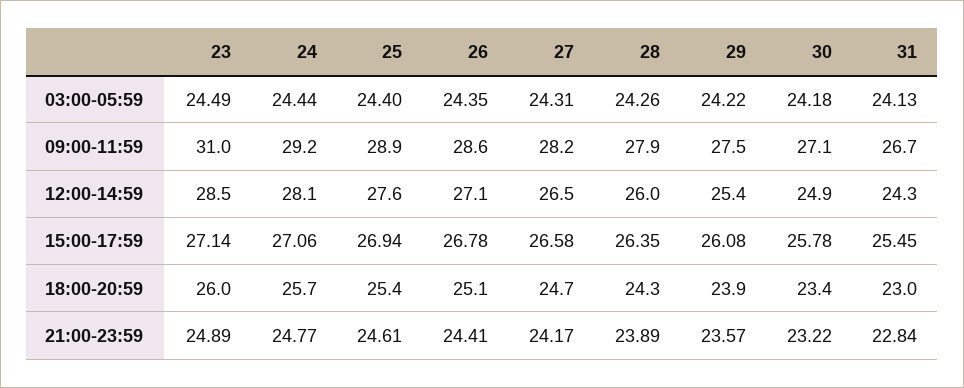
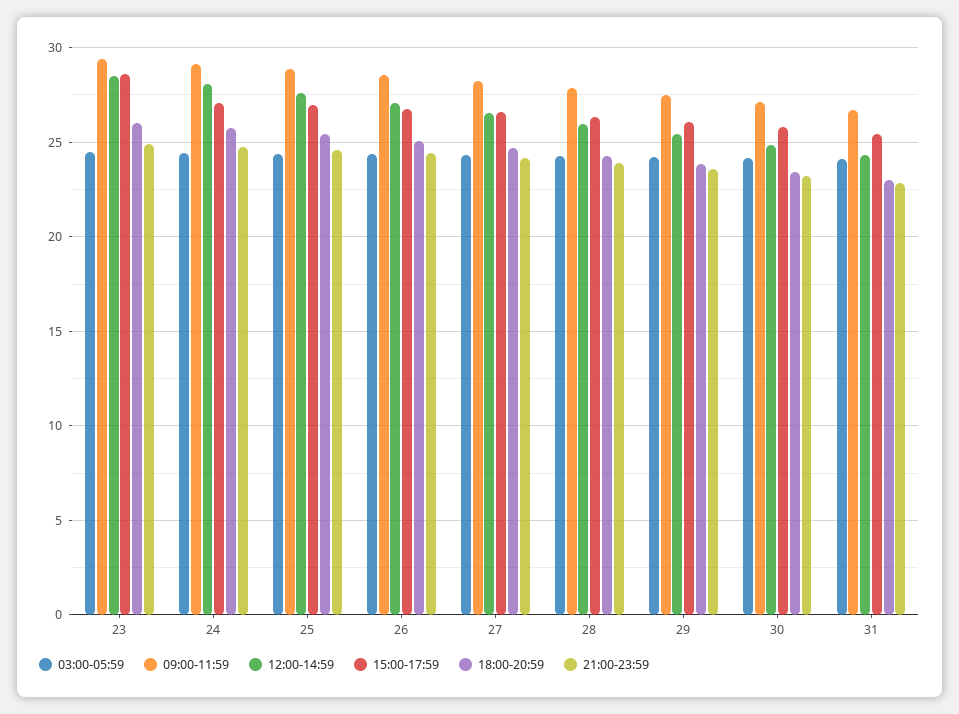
  {
    "03:00-05:59": {
      "23": 24.49,
      "24": 24.44,
      "25": 24.4,
      "26": 24.35,
      "27": 24.31,
      "28": 24.26,
      "29": 24.22,
      "30": 24.18,
      "31": 24.13
    },
    "09:00-11:59": {
-     "23": 31,
+     "23": 29.5,
      "24": 29.2,
      "25": 28.9,
      "26": 28.6,
      "27": 28.2,
      "28": 27.9,
      "29": 27.5,
      "30": 27.1,
      "31": 26.7
    },
    "12:00-14:59": {
      "23": 28.5,
      "24": 28.1,
      "25": 27.6,
      "26": 27.1,
      "27": 26.5,
      "28": 26,
      "29": 25.4,
      "30": 24.9,
      "31": 24.3
    },
    "15:00-17:59": {
-     "23": 27.14,
+     "23": 28.5,
      "24": 27.06,
      "25": 26.94,
      "26": 26.78,
      "27": 26.58,
      "28": 26.35,
      "29": 26.08,
      "30": 25.78,
      "31": 25.45
    },
    "18:00-20:59": {
      "23": 26,
      "24": 25.7,
      "25": 25.4,
      "26": 25.1,
      "27": 24.7,
      "28": 24.3,
      "29": 23.9,
      "30": 23.4,
      "31": 23
    },
    "21:00-23:59": {
      "23": 24.89,
      "24": 24.77,
      "25": 24.61,
      "26": 24.41,
      "27": 24.17,
      "28": 23.89,
      "29": 23.57,
      "30": 23.22,
      "31": 22.84
    }
  }

